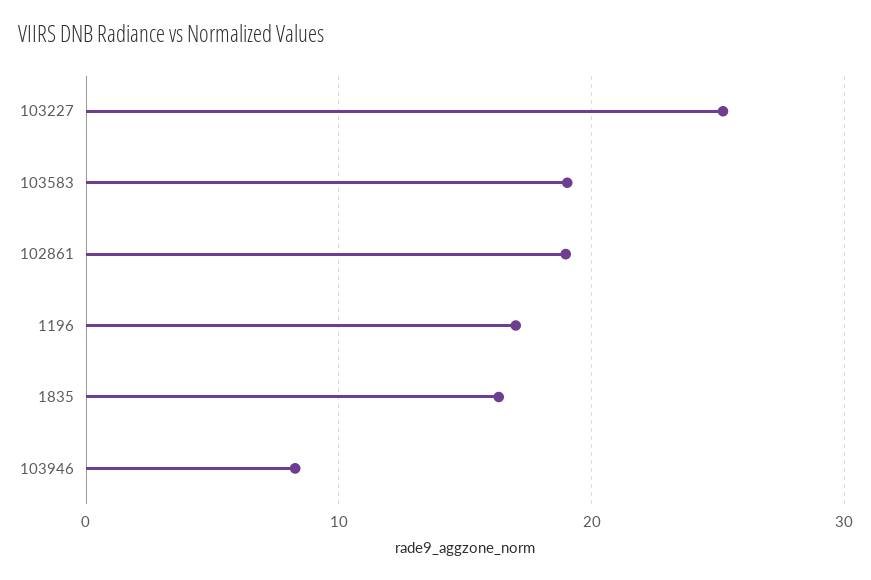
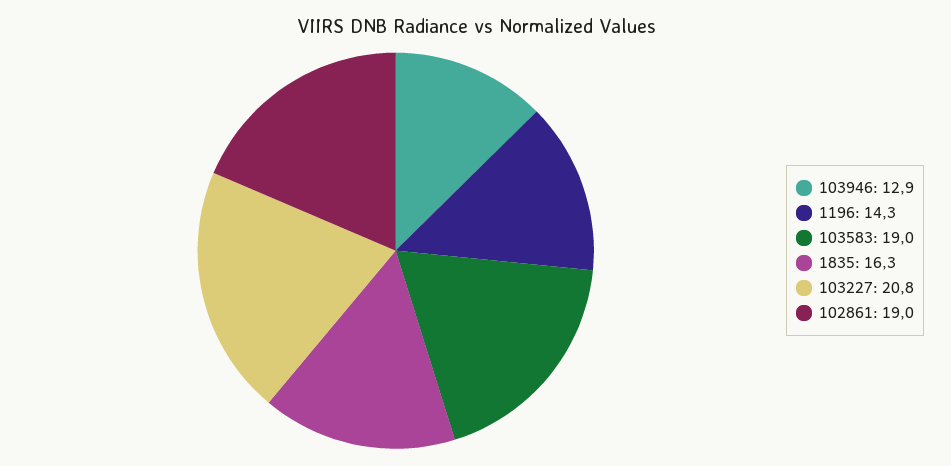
  {
-   "103227": 25,
+   "103227": 20.8,
    "103583": 19,
    "102861": 19,
-   "1196": 17,
+   "1196": 14.3,
    "1835": 16.3,
-   "103946": 8
+   "103946": 12.9
  }

